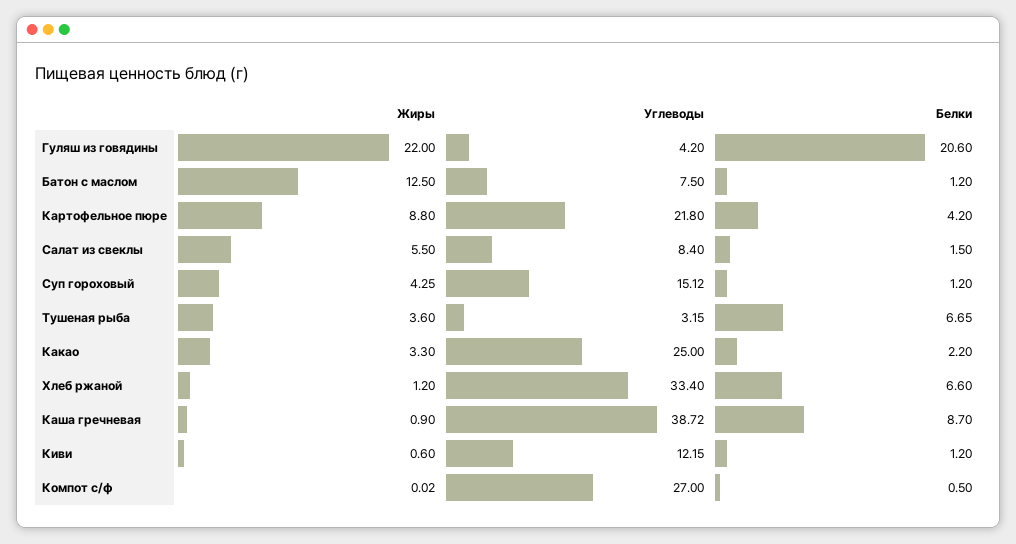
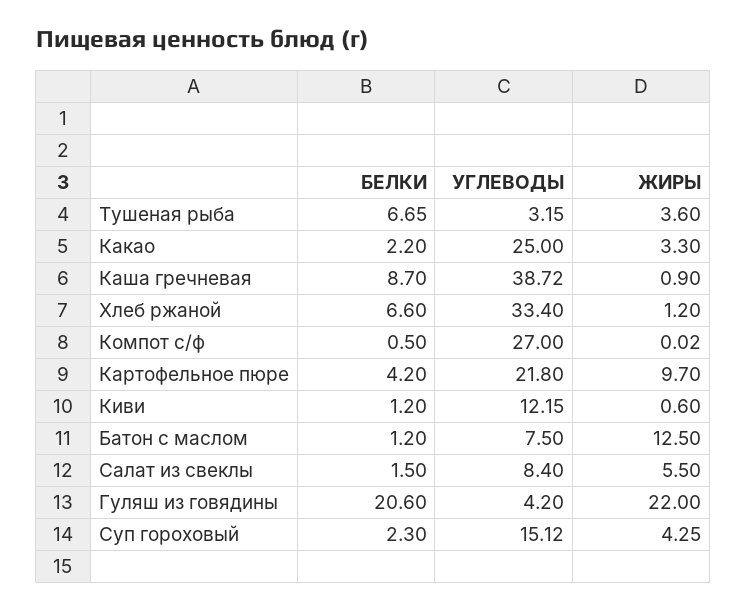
  {
    "Жиры": {
      "Гуляш из говядины": 22,
      "Батон с маслом": 12.5,
-     "Картофельное пюре": 8.8,
+     "Картофельное пюре": 9.7,
      "Салат из свеклы": 5.5,
      "Суп гороховый": 4.25,
      "Тушеная рыба": 3.6,
      "Какао": 3.3,
      "Хлеб ржаной": 1.2,
      "Каша гречневая": 0.9,
      "Киви": 0.6,
      "Компот с/ф": 0.02
    },
    "Углеводы": {
      "Гуляш из говядины": 4.2,
      "Батон с маслом": 7.5,
      "Картофельное пюре": 21.8,
      "Салат из свеклы": 8.4,
      "Суп гороховый": 15.12,
      "Тушеная рыба": 3.15,
      "Какао": 25,
      "Хлеб ржаной": 33.4,
      "Каша гречневая": 38.72,
      "Киви": 12.15,
      "Компот с/ф": 27
    },
    "Белки": {
      "Гуляш из говядины": 20.6,
      "Батон с маслом": 1.2,
      "Картофельное пюре": 4.2,
      "Салат из свеклы": 1.5,
-     "Суп гороховый": 1.2,
+     "Суп гороховый": 2.3,
      "Тушеная рыба": 6.65,
      "Какао": 2.2,
      "Хлеб ржаной": 6.6,
      "Каша гречневая": 8.7,
      "Киви": 1.2,
      "Компот с/ф": 0.5
    }
  }

